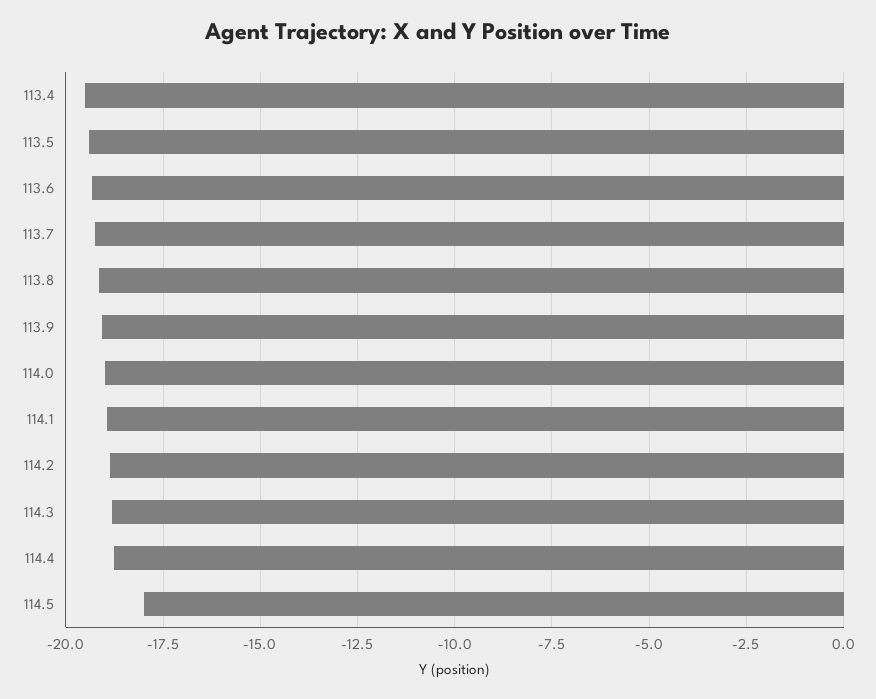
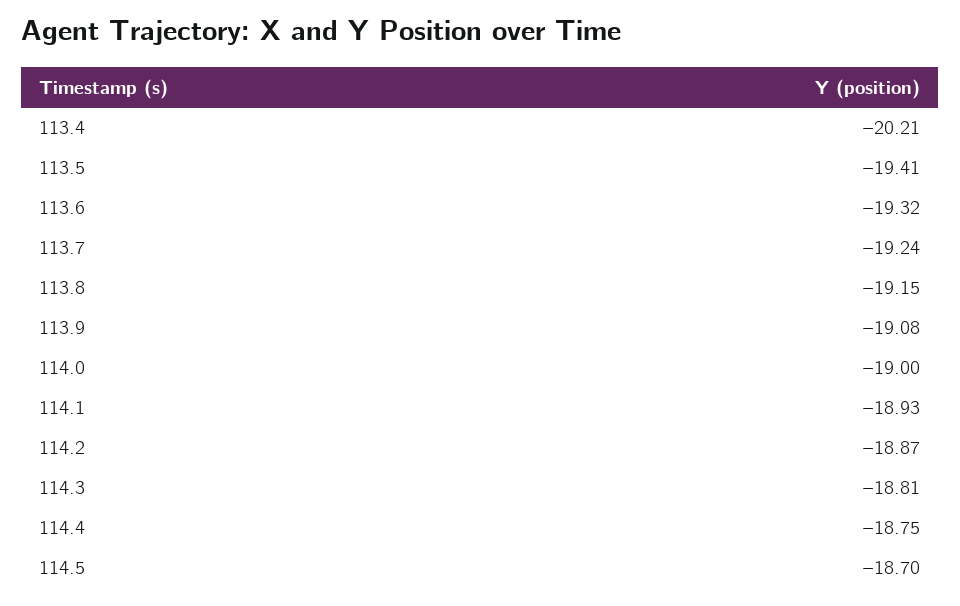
  {
-   "113.4": -19.5,
+   "113.4": -20.21,
    "113.5": -19.41,
    "113.6": -19.32,
    "113.7": -19.24,
    "113.8": -19.15,
    "113.9": -19.08,
    "114.0": -19,
    "114.1": -18.93,
    "114.2": -18.87,
    "114.3": -18.81,
    "114.4": -18.75,
-   "114.5": -18
+   "114.5": -18.7
  }

